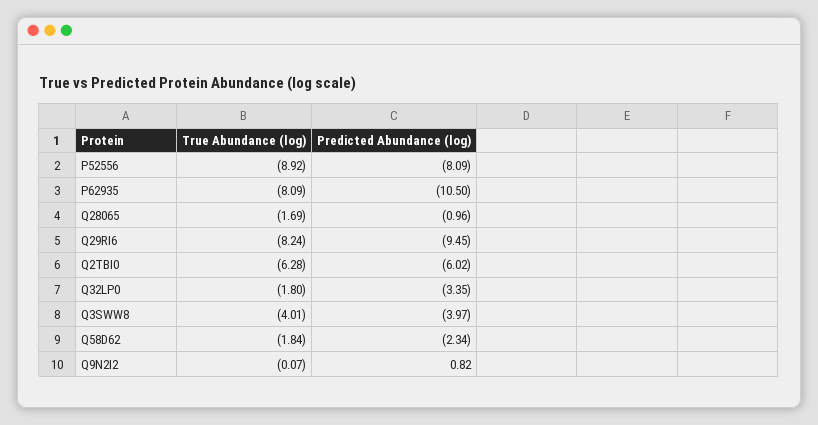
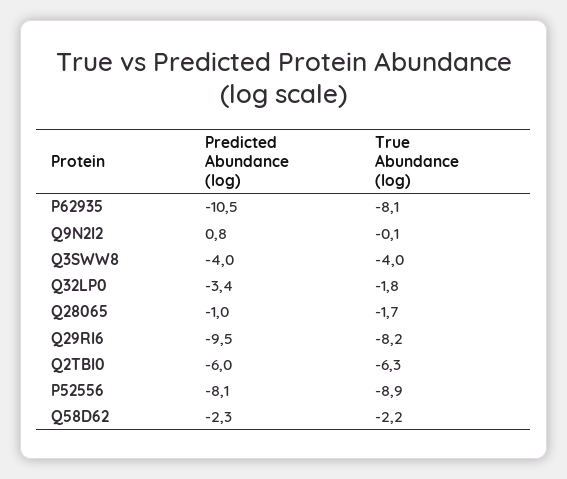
  {
    "True Abundance (log)": {
      "P52556": -8.92,
      "P62935": -8.09,
      "Q28065": -1.69,
      "Q29RI6": -8.24,
      "Q2TBI0": -6.28,
      "Q32LP0": -1.8,
      "Q3SWW8": -4.01,
-     "Q58D62": -1.84,
+     "Q58D62": -2.2,
      "Q9N2I2": -0.07
    },
    "Predicted Abundance (log)": {
      "P52556": -8.09,
      "P62935": -10.5,
      "Q28065": -0.96,
      "Q29RI6": -9.45,
      "Q2TBI0": -6.02,
      "Q32LP0": -3.35,
      "Q3SWW8": -3.97,
      "Q58D62": -2.34,
      "Q9N2I2": 0.82
    }
  }

